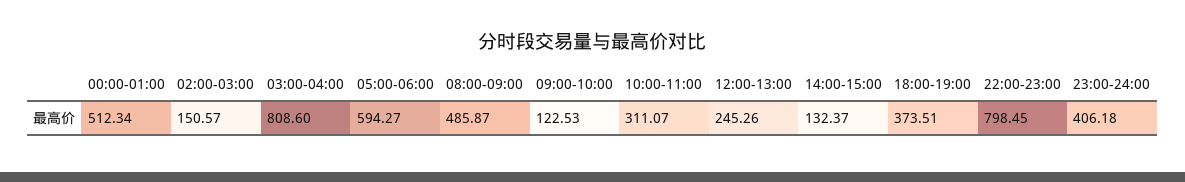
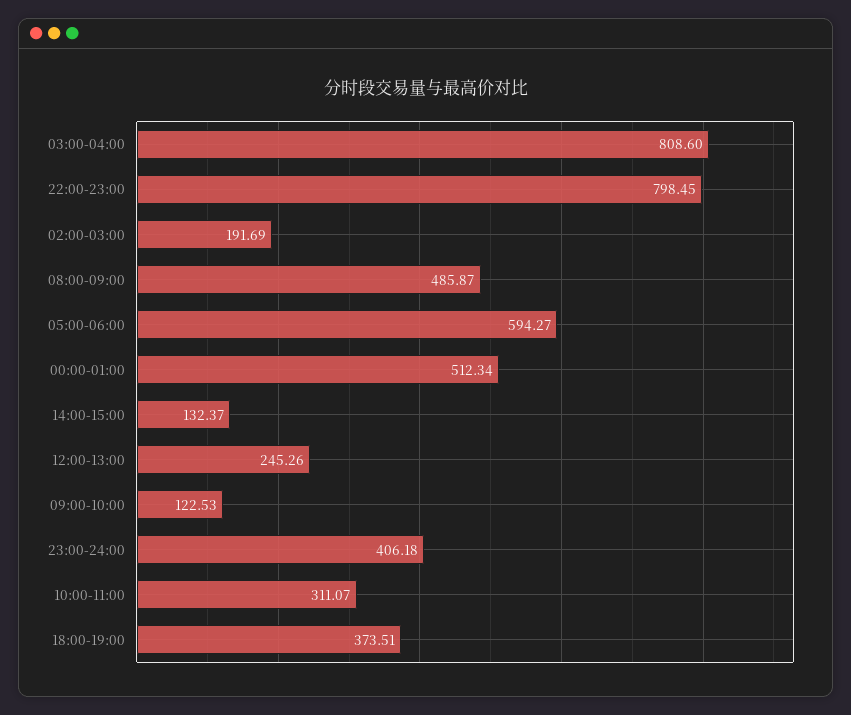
  {
    "00:00-01:00": 512.34,
-   "02:00-03:00": 150.57,
+   "02:00-03:00": 191.69,
    "03:00-04:00": 808.6,
    "05:00-06:00": 594.27,
    "08:00-09:00": 485.87,
    "09:00-10:00": 122.53,
    "10:00-11:00": 311.07,
    "12:00-13:00": 245.26,
    "14:00-15:00": 132.37,
    "18:00-19:00": 373.51,
    "22:00-23:00": 798.45,
    "23:00-24:00": 406.18
  }

